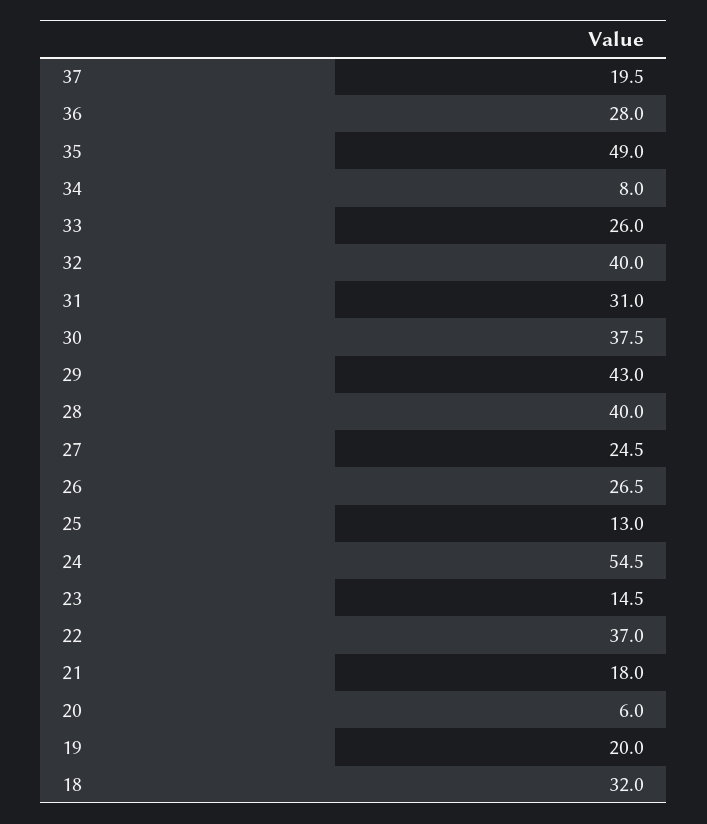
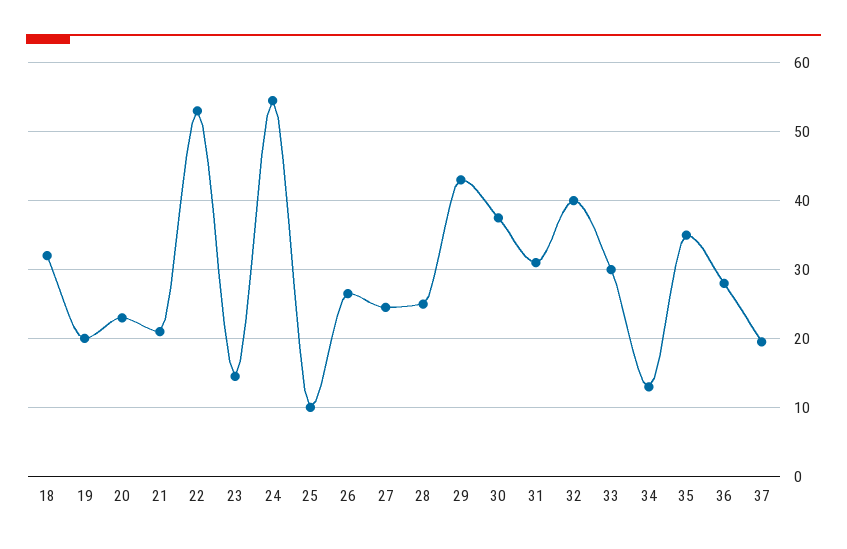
  {
    "37": 19.5,
    "36": 28,
-   "35": 49,
+   "35": 35,
-   "34": 8,
+   "34": 13,
-   "33": 26,
+   "33": 30,
    "32": 40,
    "31": 31,
    "30": 37.5,
    "29": 43,
-   "28": 40,
+   "28": 25,
    "27": 24.5,
    "26": 26.5,
-   "25": 13,
+   "25": 10,
    "24": 54.5,
    "23": 14.5,
-   "22": 37,
+   "22": 53,
-   "21": 18,
+   "21": 21,
-   "20": 6,
+   "20": 23,
    "19": 20,
    "18": 32
  }

